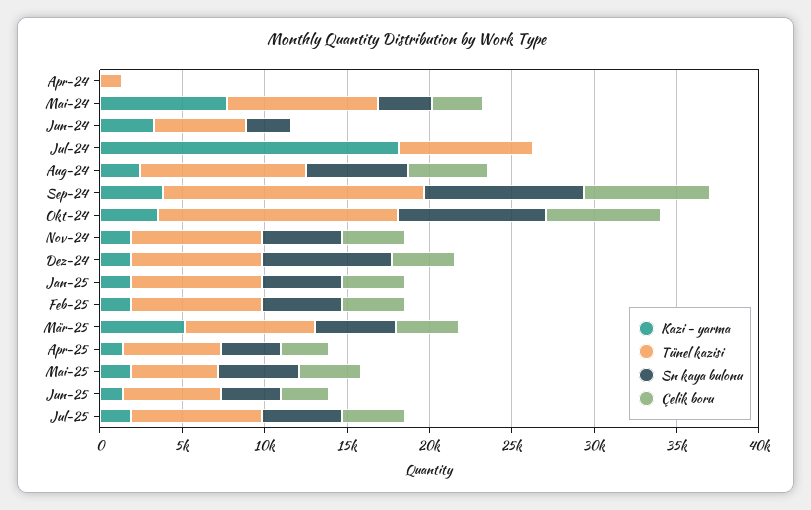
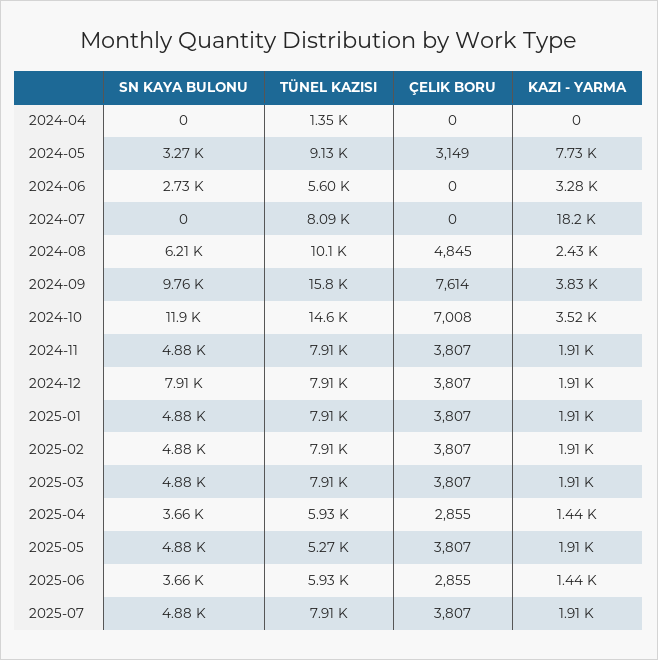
  {
    "Kazi - yarma": {
      "Apr-24": 0,
      "Mai-24": 7730,
      "Jun-24": 3280,
      "Jul-24": 18200,
      "Aug-24": 2430,
      "Sep-24": 3830,
      "Okt-24": 3520,
      "Nov-24": 1910,
      "Dez-24": 1910,
      "Jan-25": 1910,
      "Feb-25": 1910,
-     "Mär-25": 5000,
+     "Mär-25": 1910,
      "Apr-25": 1440,
      "Mai-25": 1910,
      "Jun-25": 1440,
      "Jul-25": 1910
    },
    "Tünel kazisi": {
      "Apr-24": 1350,
      "Mai-24": 9130,
      "Jun-24": 5600,
      "Jul-24": 8090,
      "Aug-24": 10100,
      "Sep-24": 15800,
      "Okt-24": 14600,
      "Nov-24": 7910,
      "Dez-24": 7910,
      "Jan-25": 7910,
      "Feb-25": 7910,
      "Mär-25": 7910,
      "Apr-25": 5930,
      "Mai-25": 5270,
      "Jun-25": 5930,
      "Jul-25": 7910
    },
    "Sn kaya bulonu": {
      "Apr-24": 0,
      "Mai-24": 3270,
      "Jun-24": 2730,
      "Jul-24": 0,
      "Aug-24": 6210,
      "Sep-24": 9760,
-     "Okt-24": 9000,
+     "Okt-24": 11900,
      "Nov-24": 4880,
      "Dez-24": 7910,
      "Jan-25": 4880,
      "Feb-25": 4880,
      "Mär-25": 4880,
      "Apr-25": 3660,
      "Mai-25": 4880,
      "Jun-25": 3660,
      "Jul-25": 4880
    },
    "Çelik boru": {
      "Apr-24": 0,
      "Mai-24": 3149,
      "Jun-24": 0,
      "Jul-24": 0,
      "Aug-24": 4845,
      "Sep-24": 7614,
      "Okt-24": 7008,
      "Nov-24": 3807,
      "Dez-24": 3807,
      "Jan-25": 3807,
      "Feb-25": 3807,
      "Mär-25": 3807,
      "Apr-25": 2855,
      "Mai-25": 3807,
      "Jun-25": 2855,
      "Jul-25": 3807
    }
  }

